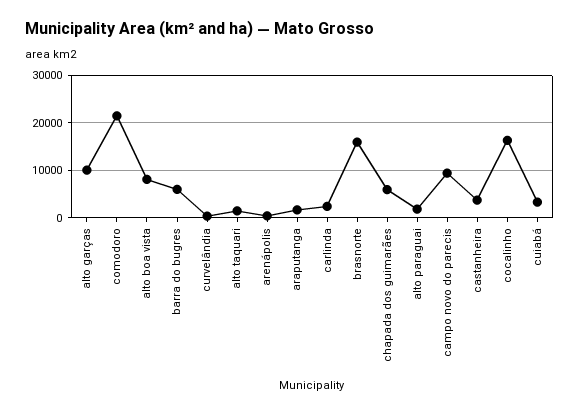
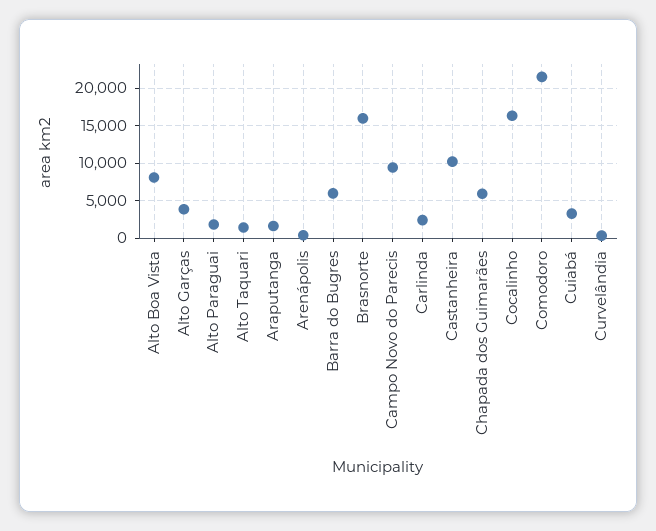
  {
-   "alto garças": 10000,
+   "alto garças": 4000,
    "comodoro": 21000,
    "alto boa vista": 8000,
    "barra do bugres": 6000,
    "curvelândia": 0,
    "alto taquari": 1000,
    "arenápolis": 0,
    "araputanga": 2000,
    "carlinda": 2000,
    "brasnorte": 16000,
    "chapada dos guimarães": 6000,
    "alto paraguai": 2000,
    "campo novo do parecis": 9000,
-   "castanheira": 4000,
+   "castanheira": 10000,
    "cocalinho": 16000,
    "cuiabá": 3000
  }

